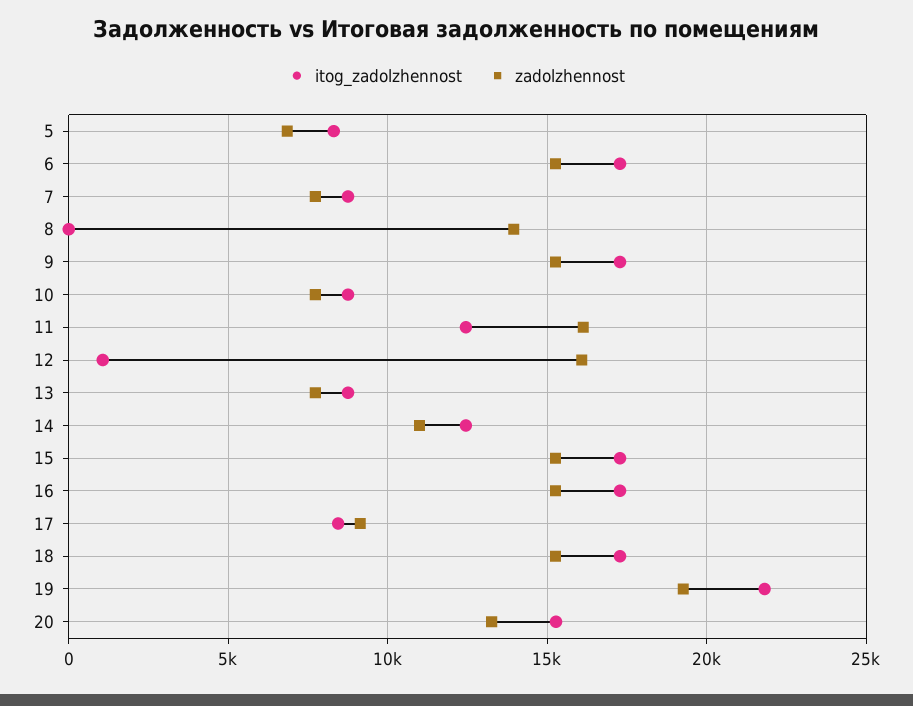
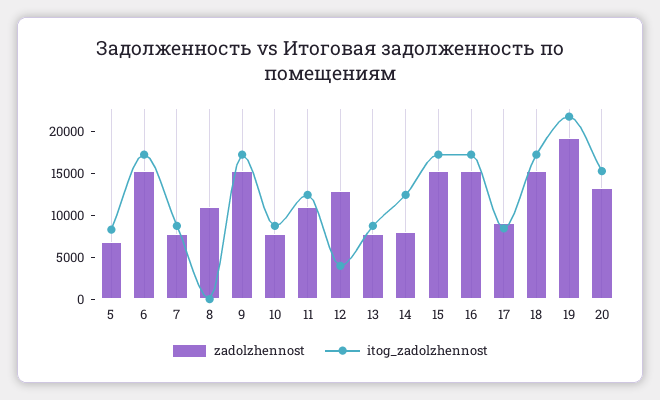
  {
    "itog_zadolzhennost": {
      "5": 8500,
      "6": 17500,
      "7": 9000,
      "8": 0,
      "9": 17500,
      "10": 9000,
      "11": 12500,
-     "12": 1000,
+     "12": 4000,
      "13": 9000,
      "14": 12500,
      "15": 17500,
      "16": 17500,
      "17": 8500,
      "18": 17500,
      "19": 22000,
      "20": 15500
    },
    "zadolzhennost": {
      "5": 7000,
      "6": 15500,
      "7": 7500,
-     "8": 14000,
+     "8": 11000,
      "9": 15500,
      "10": 7500,
-     "11": 16000,
+     "11": 11000,
-     "12": 16000,
+     "12": 13000,
      "13": 7500,
-     "14": 11000,
+     "14": 8000,
      "15": 15500,
      "16": 15500,
      "17": 9000,
      "18": 15500,
      "19": 19500,
      "20": 13500
    }
  }

